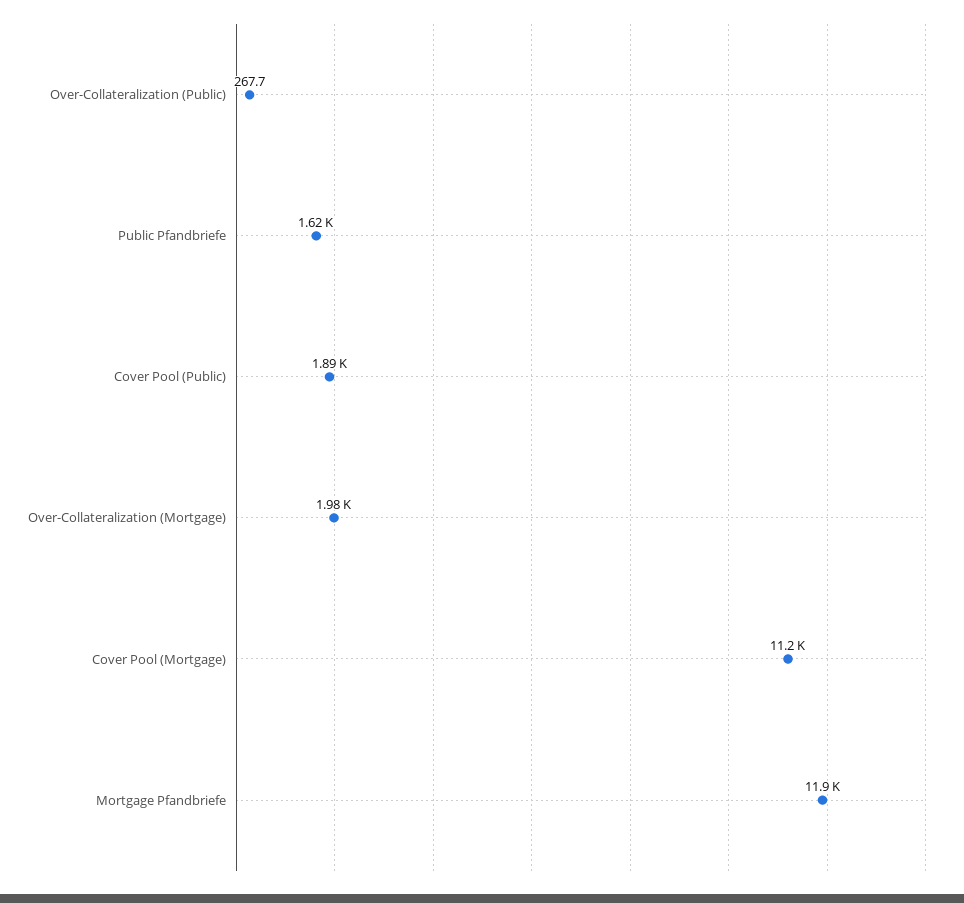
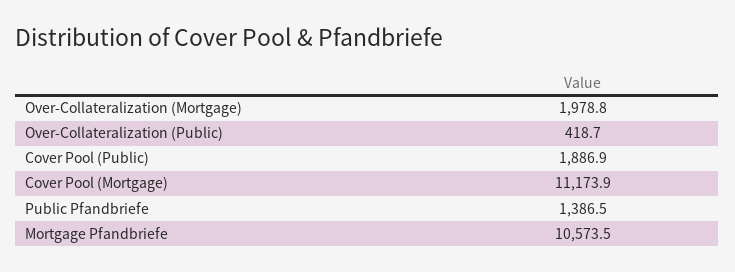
  {
-   "Over-Collateralization (Public)": 267.7,
+   "Over-Collateralization (Public)": 418.7,
-   "Public Pfandbriefe": 1620,
+   "Public Pfandbriefe": 1386.5,
    "Cover Pool (Public)": 1886.9,
    "Over-Collateralization (Mortgage)": 1978.8,
    "Cover Pool (Mortgage)": 11173.9,
-   "Mortgage Pfandbriefe": 11900
+   "Mortgage Pfandbriefe": 10573.5
  }

